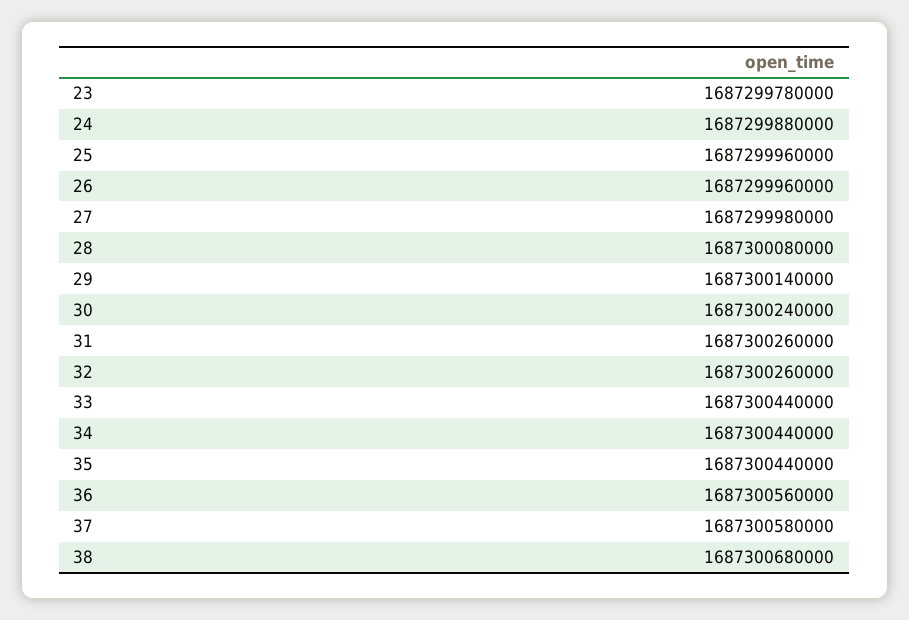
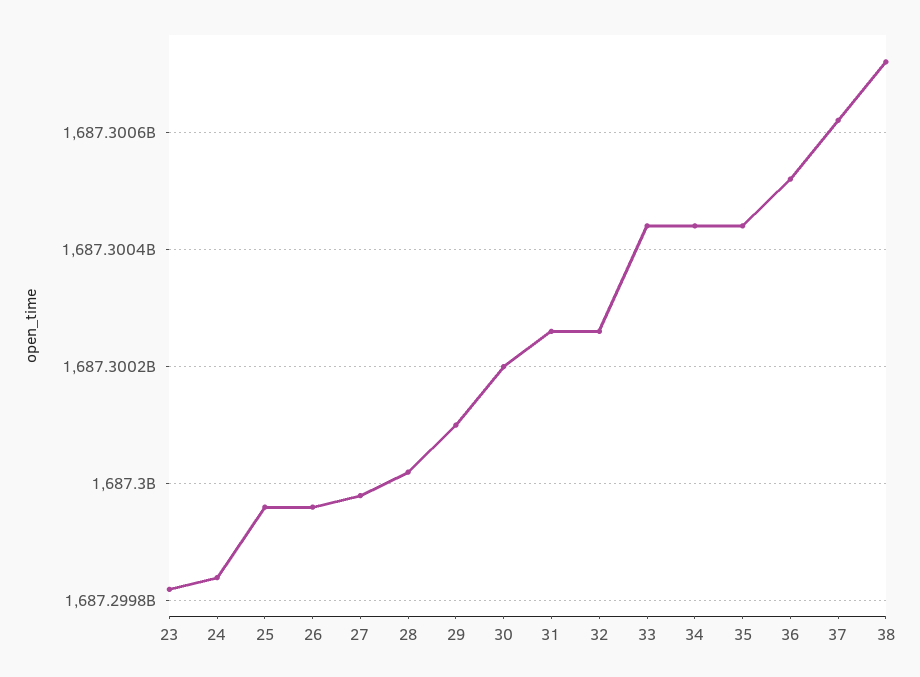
  {
-   "23": 1687299780000,
+   "23": 1687299820000,
-   "24": 1687299880000,
+   "24": 1687299840000,
    "25": 1687299960000,
    "26": 1687299960000,
    "27": 1687299980000,
-   "28": 1687300080000,
+   "28": 1687300020000,
-   "29": 1687300140000,
+   "29": 1687300100000,
-   "30": 1687300240000,
+   "30": 1687300200000,
    "31": 1687300260000,
    "32": 1687300260000,
    "33": 1687300440000,
    "34": 1687300440000,
    "35": 1687300440000,
-   "36": 1687300560000,
+   "36": 1687300520000,
-   "37": 1687300580000,
+   "37": 1687300620000,
-   "38": 1687300680000
+   "38": 1687300720000
  }

